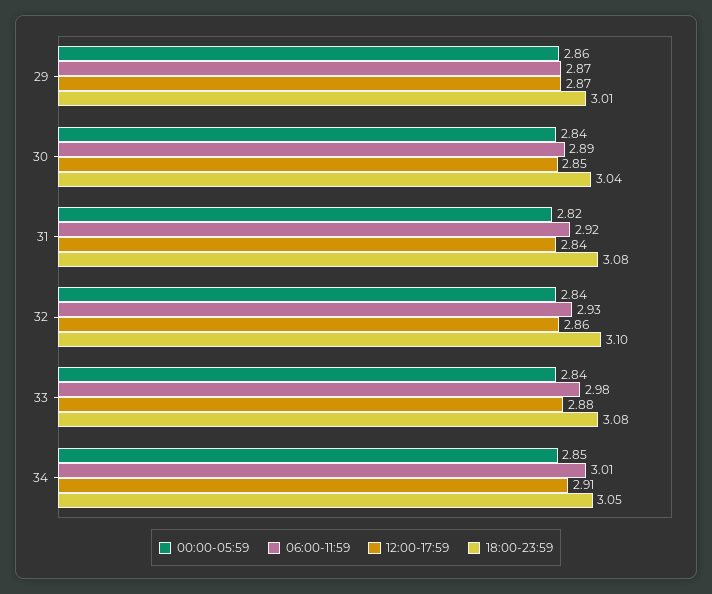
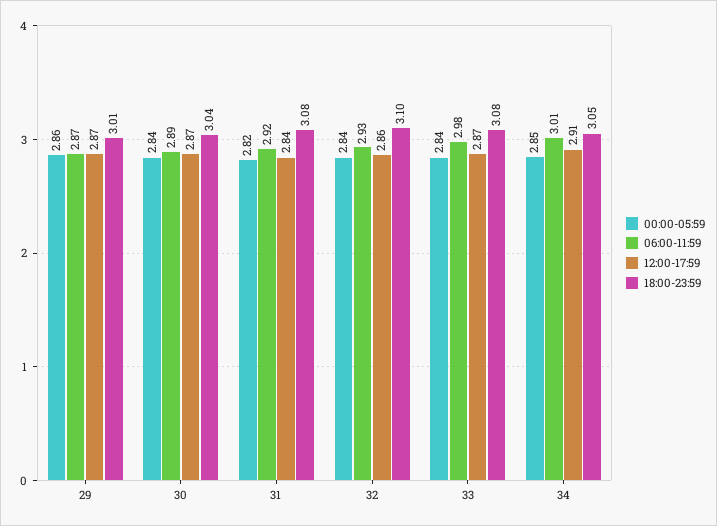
  {
    "00:00-05:59": {
      "29": 2.86,
      "30": 2.84,
      "31": 2.82,
      "32": 2.84,
      "33": 2.84,
      "34": 2.85
    },
    "06:00-11:59": {
      "29": 2.87,
      "30": 2.89,
      "31": 2.92,
      "32": 2.93,
      "33": 2.98,
      "34": 3.01
    },
    "12:00-17:59": {
      "29": 2.87,
-     "30": 2.85,
+     "30": 2.87,
      "31": 2.84,
      "32": 2.86,
-     "33": 2.88,
+     "33": 2.87,
      "34": 2.91
    },
    "18:00-23:59": {
      "29": 3.01,
      "30": 3.04,
      "31": 3.08,
      "32": 3.1,
      "33": 3.08,
      "34": 3.05
    }
  }

